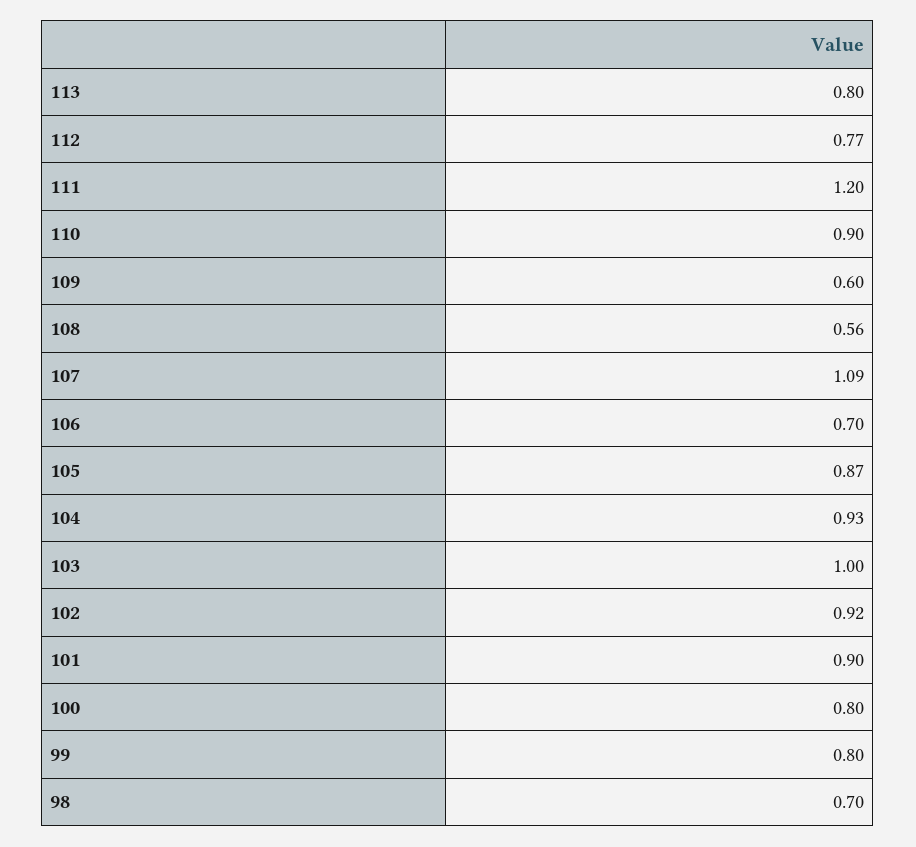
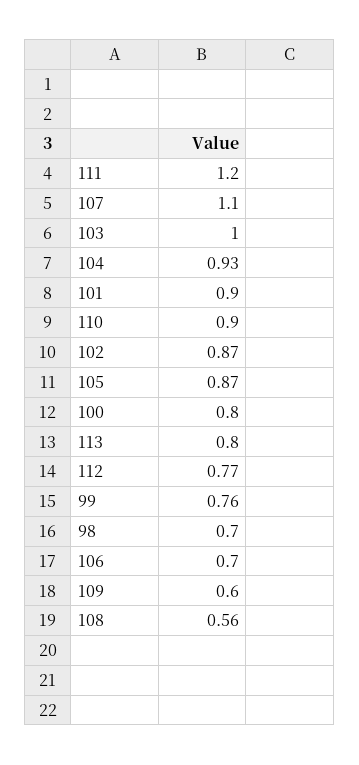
  {
    "113": 0.8,
    "112": 0.77,
    "111": 1.2,
    "110": 0.9,
    "109": 0.6,
    "108": 0.56,
-   "107": 1.09,
+   "107": 1.1,
    "106": 0.7,
    "105": 0.87,
    "104": 0.93,
    "103": 1,
-   "102": 0.92,
+   "102": 0.87,
    "101": 0.9,
    "100": 0.8,
-   "99": 0.8,
+   "99": 0.76,
    "98": 0.7
  }

